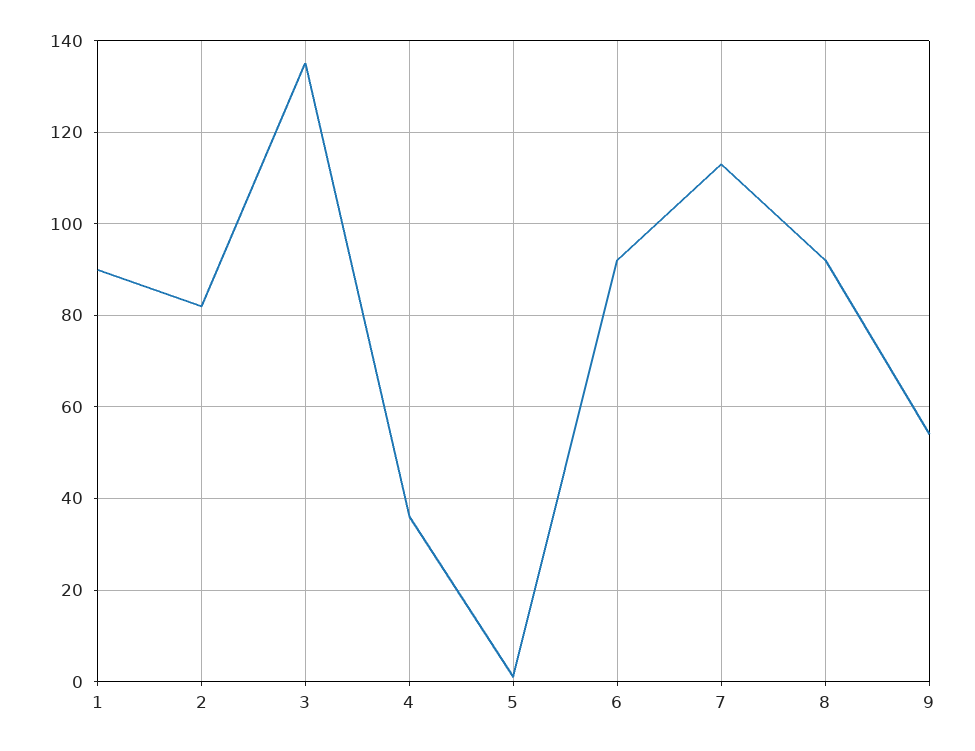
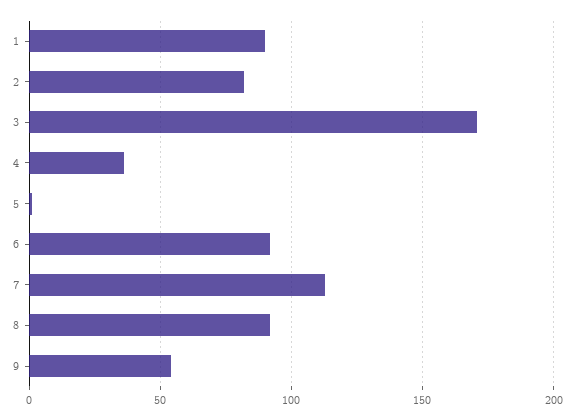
  {
    "1": 90,
    "2": 80,
-   "3": 135,
+   "3": 170,
    "4": 35,
    "5": 0,
    "6": 90,
    "7": 115,
    "8": 90,
    "9": 55
  }

